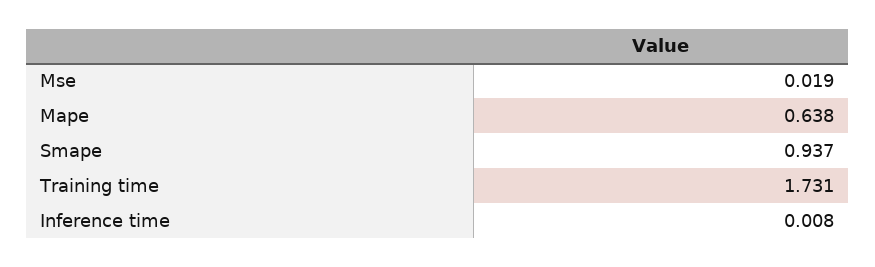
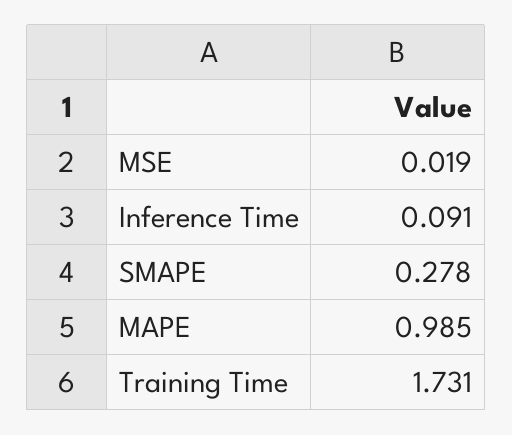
  {
    "Mse": 0.019,
-   "Mape": 0.638,
+   "Mape": 0.985,
-   "Smape": 0.937,
+   "Smape": 0.278,
    "Training time": 1.731,
-   "Inference time": 0.008
+   "Inference time": 0.091
  }

